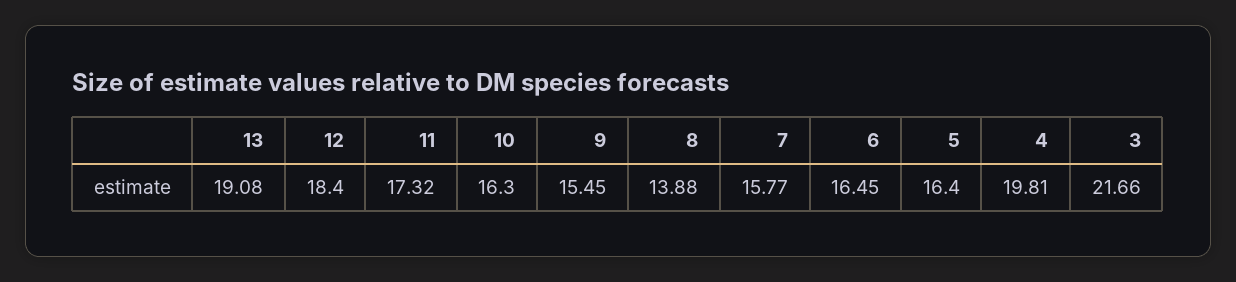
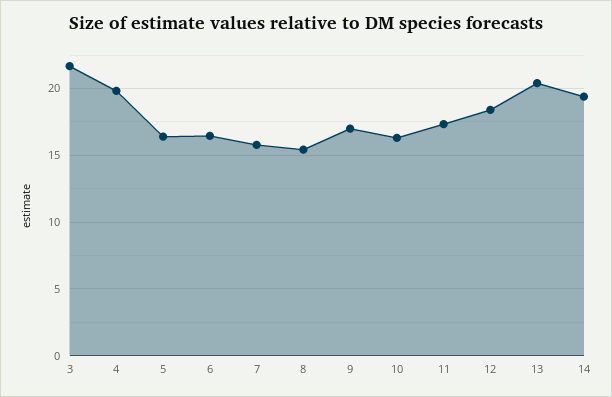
  {
-   "13": 19.08,
+   "13": 20.5,
    "12": 18.4,
    "11": 17.32,
    "10": 16.3,
-   "9": 15.45,
+   "9": 17,
-   "8": 13.88,
+   "8": 15.5,
    "7": 15.77,
    "6": 16.45,
    "5": 16.4,
    "4": 19.81,
-   "3": 21.66
+   "3": 21.66,
+   "14": 19.5
  }

